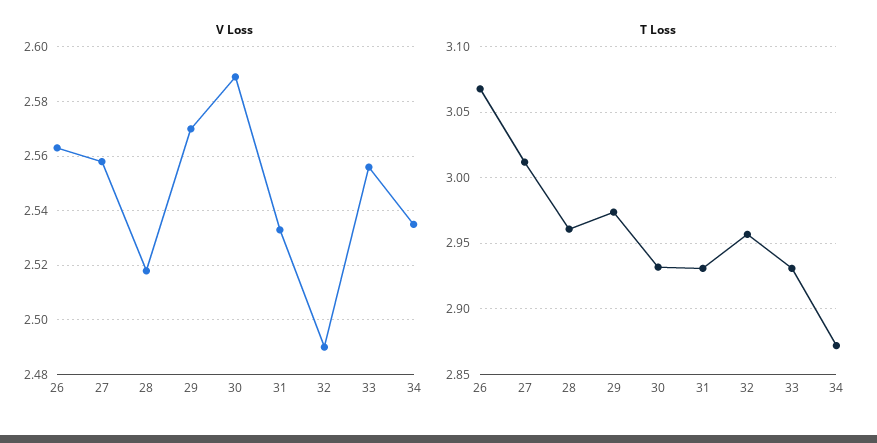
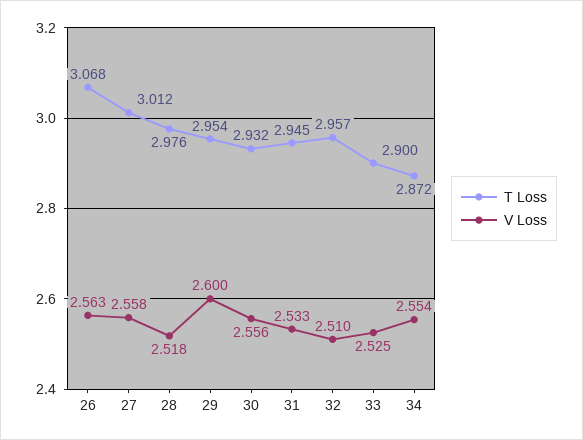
  {
    "V Loss": {
      "26": 2.563,
      "27": 2.558,
      "28": 2.518,
-     "29": 2.57,
+     "29": 2.6,
-     "30": 2.59,
+     "30": 2.556,
      "31": 2.533,
-     "32": 2.49,
+     "32": 2.51,
-     "33": 2.555,
+     "33": 2.525,
-     "34": 2.535
+     "34": 2.554
    },
    "T Loss": {
      "26": 3.068,
      "27": 3.012,
-     "28": 2.96,
+     "28": 2.976,
-     "29": 2.975,
+     "29": 2.954,
      "30": 2.932,
-     "31": 2.93,
+     "31": 2.945,
      "32": 2.957,
-     "33": 2.93,
+     "33": 2.9,
      "34": 2.872
    }
  }

